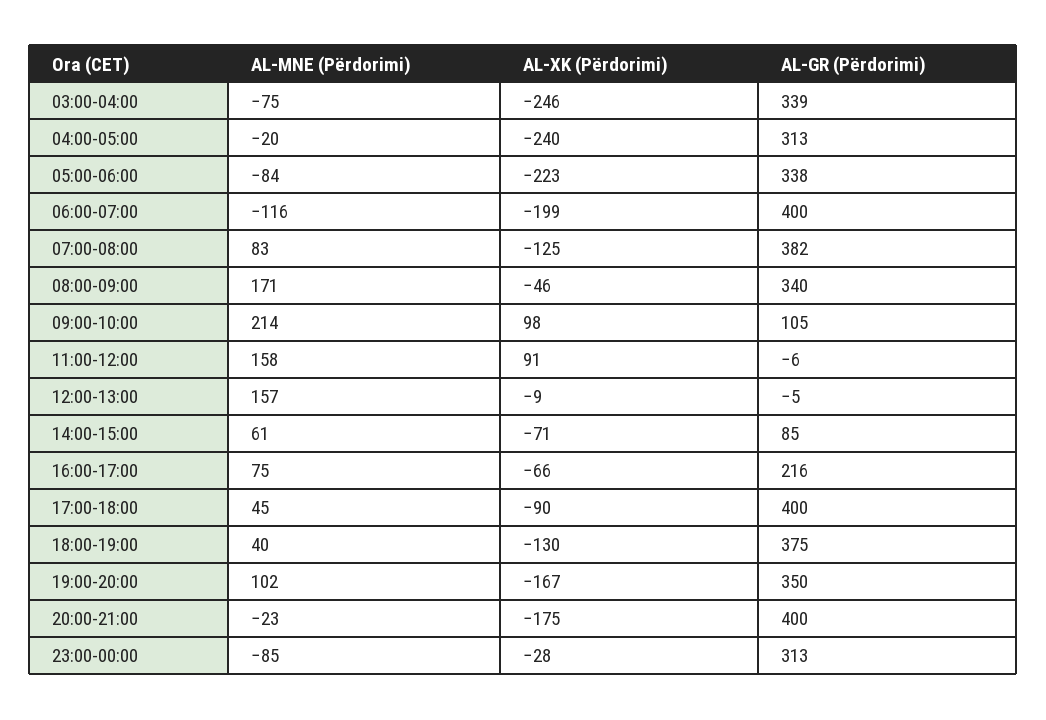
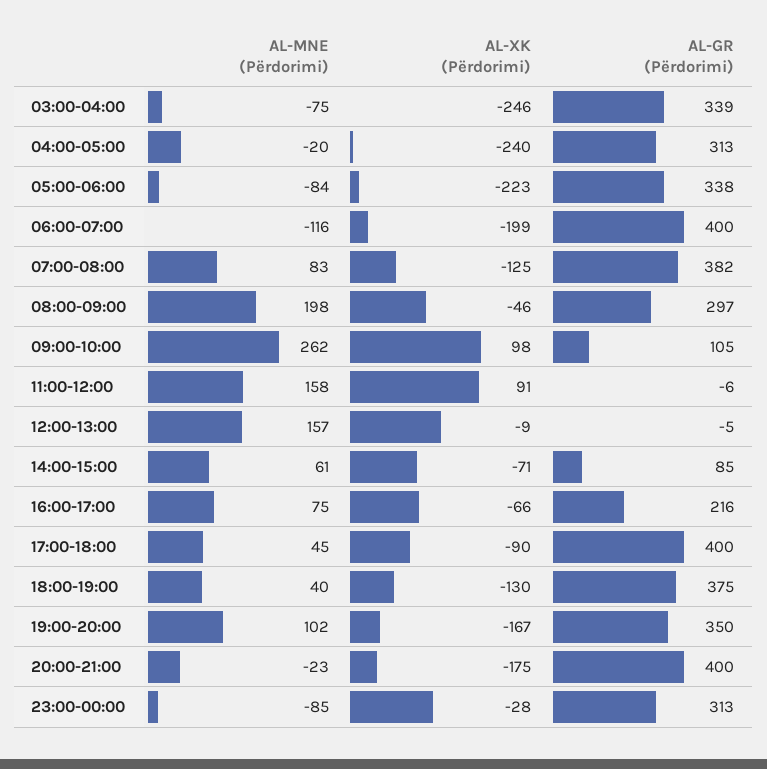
  {
    "AL-MNE (Përdorimi)": {
      "03:00-04:00": -75,
      "04:00-05:00": -20,
      "05:00-06:00": -84,
      "06:00-07:00": -116,
      "07:00-08:00": 83,
-     "08:00-09:00": 171,
+     "08:00-09:00": 198,
-     "09:00-10:00": 214,
+     "09:00-10:00": 262,
      "11:00-12:00": 158,
      "12:00-13:00": 157,
      "14:00-15:00": 61,
      "16:00-17:00": 75,
      "17:00-18:00": 45,
      "18:00-19:00": 40,
      "19:00-20:00": 102,
      "20:00-21:00": -23,
      "23:00-00:00": -85
    },
    "AL-XK (Përdorimi)": {
      "03:00-04:00": -246,
      "04:00-05:00": -240,
      "05:00-06:00": -223,
      "06:00-07:00": -199,
      "07:00-08:00": -125,
      "08:00-09:00": -46,
      "09:00-10:00": 98,
      "11:00-12:00": 91,
      "12:00-13:00": -9,
      "14:00-15:00": -71,
      "16:00-17:00": -66,
      "17:00-18:00": -90,
      "18:00-19:00": -130,
      "19:00-20:00": -167,
      "20:00-21:00": -175,
      "23:00-00:00": -28
    },
    "AL-GR (Përdorimi)": {
      "03:00-04:00": 339,
      "04:00-05:00": 313,
      "05:00-06:00": 338,
      "06:00-07:00": 400,
      "07:00-08:00": 382,
-     "08:00-09:00": 340,
+     "08:00-09:00": 297,
      "09:00-10:00": 105,
      "11:00-12:00": -6,
      "12:00-13:00": -5,
      "14:00-15:00": 85,
      "16:00-17:00": 216,
      "17:00-18:00": 400,
      "18:00-19:00": 375,
      "19:00-20:00": 350,
      "20:00-21:00": 400,
      "23:00-00:00": 313
    }
  }

